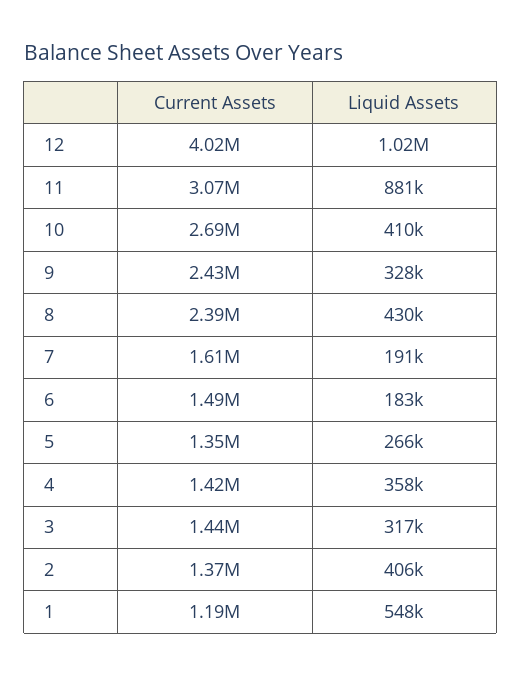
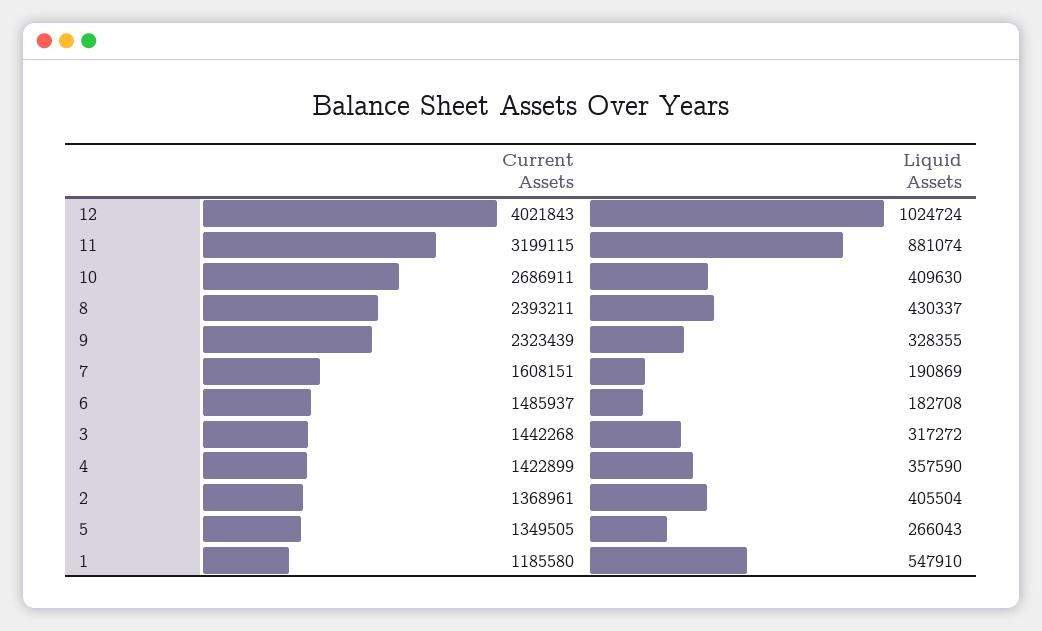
  {
    "Current Assets": {
      "12": 4021843,
-     "11": 3070000,
+     "11": 3199115,
      "10": 2686911,
-     "9": 2430000,
+     "9": 2323439,
      "8": 2393211,
      "7": 1608151,
      "6": 1485937,
      "5": 1349505,
      "4": 1422899,
      "3": 1442268,
      "2": 1368961,
      "1": 1185580
    },
    "Liquid Assets": {
      "12": 1024724,
      "11": 881074,
      "10": 409630,
      "9": 328355,
      "8": 430337,
      "7": 190869,
      "6": 182708,
      "5": 266043,
      "4": 357590,
      "3": 317272,
      "2": 405504,
      "1": 547910
    }
  }

